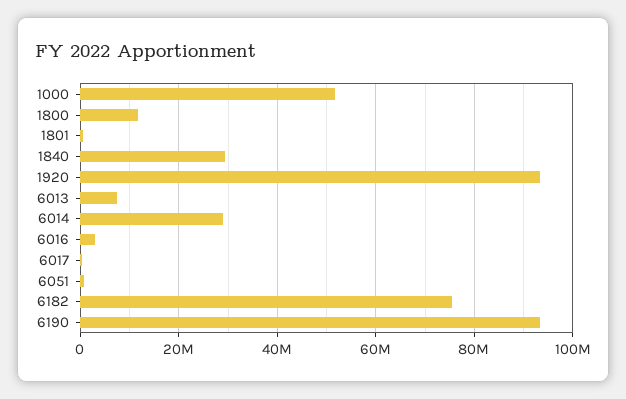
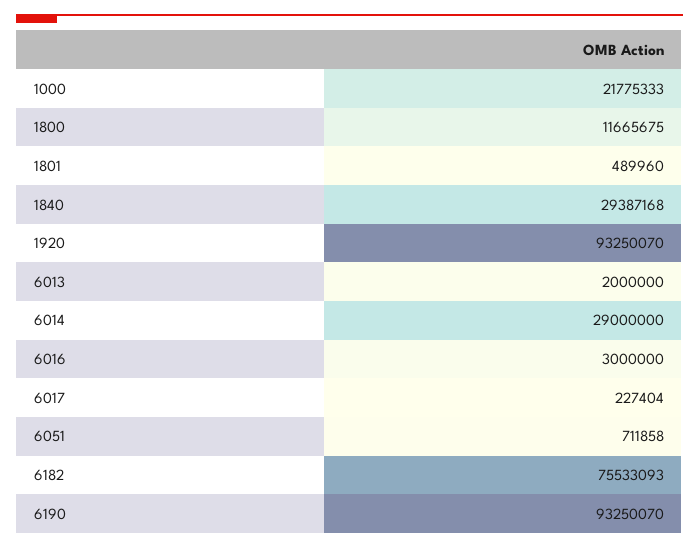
  {
-   "1000": 52000000,
+   "1000": 21775333,
    "1800": 11665675,
    "1801": 489960,
    "1840": 29387168,
    "1920": 93250070,
-   "6013": 8000000,
+   "6013": 2000000,
    "6014": 29000000,
    "6016": 3000000,
    "6017": 227404,
    "6051": 711858,
    "6182": 75533093,
    "6190": 93250070
  }

